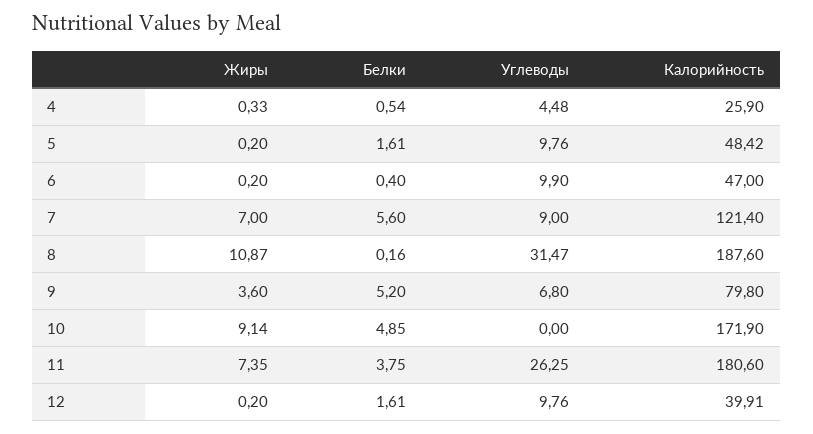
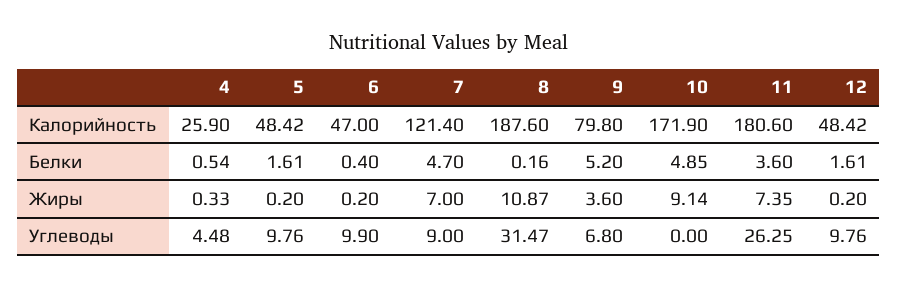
  {
    "Жиры": {
      "4": 0.33,
      "5": 0.2,
      "6": 0.2,
      "7": 7,
      "8": 10.87,
      "9": 3.6,
      "10": 9.14,
      "11": 7.35,
      "12": 0.2
    },
    "Белки": {
      "4": 0.54,
      "5": 1.61,
      "6": 0.4,
-     "7": 5.6,
+     "7": 4.7,
      "8": 0.16,
      "9": 5.2,
      "10": 4.85,
-     "11": 3.75,
+     "11": 3.6,
      "12": 1.61
    },
    "Углеводы": {
      "4": 4.48,
      "5": 9.76,
      "6": 9.9,
      "7": 9,
      "8": 31.47,
      "9": 6.8,
      "10": 0,
      "11": 26.25,
      "12": 9.76
    },
    "Калорийность": {
      "4": 25.9,
      "5": 48.42,
      "6": 47,
      "7": 121.4,
      "8": 187.6,
      "9": 79.8,
      "10": 171.9,
      "11": 180.6,
-     "12": 39.91
+     "12": 48.42
    }
  }

